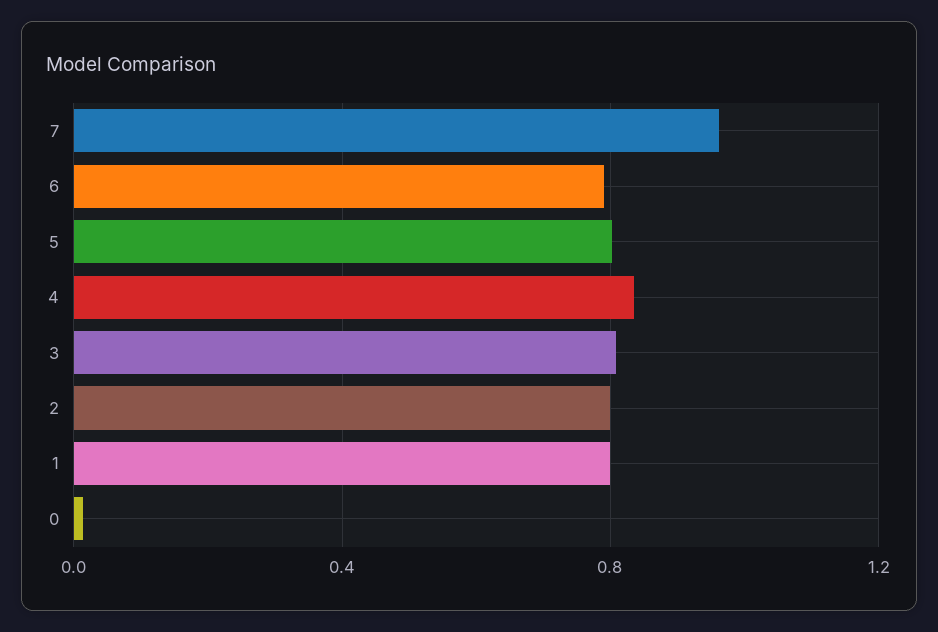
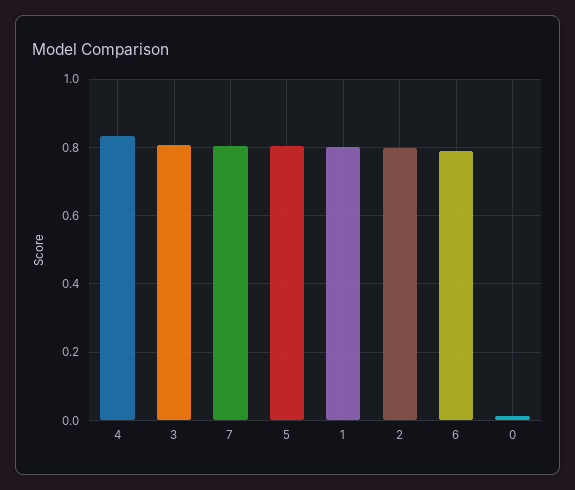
  {
-   "7": 0.95,
+   "7": 0.8,
    "6": 0.8,
    "5": 0.8,
    "4": 0.84,
    "3": 0.8,
    "2": 0.8,
    "1": 0.8,
    "0": 0.02
  }

